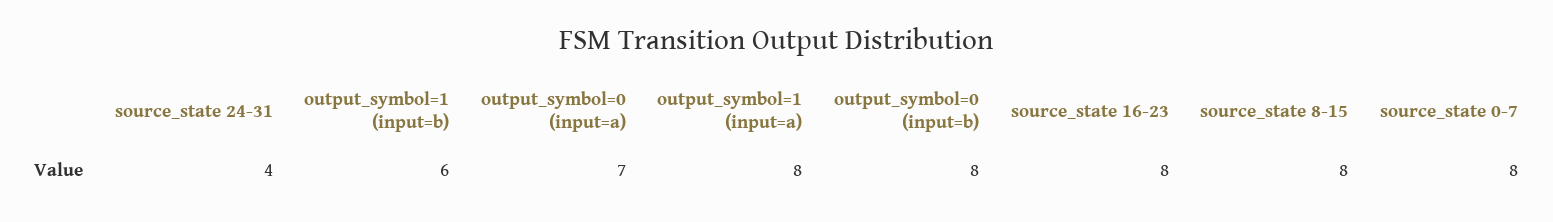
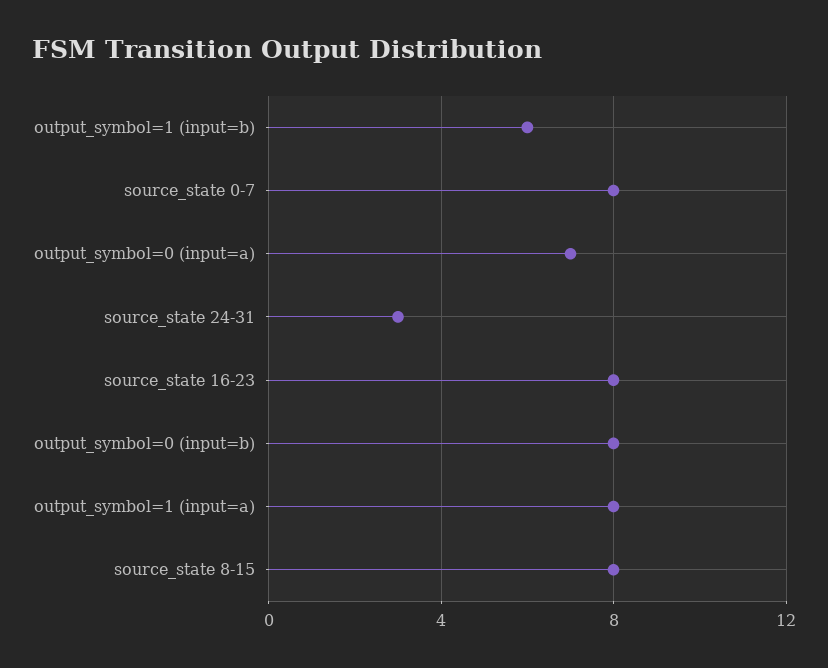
  {
-   "source_state 24-31": 4,
+   "source_state 24-31": 3,
    "output_symbol=1 (input=b)": 6,
    "output_symbol=0 (input=a)": 7,
    "output_symbol=1 (input=a)": 8,
    "output_symbol=0 (input=b)": 8,
    "source_state 16-23": 8,
    "source_state 8-15": 8,
    "source_state 0-7": 8
  }

